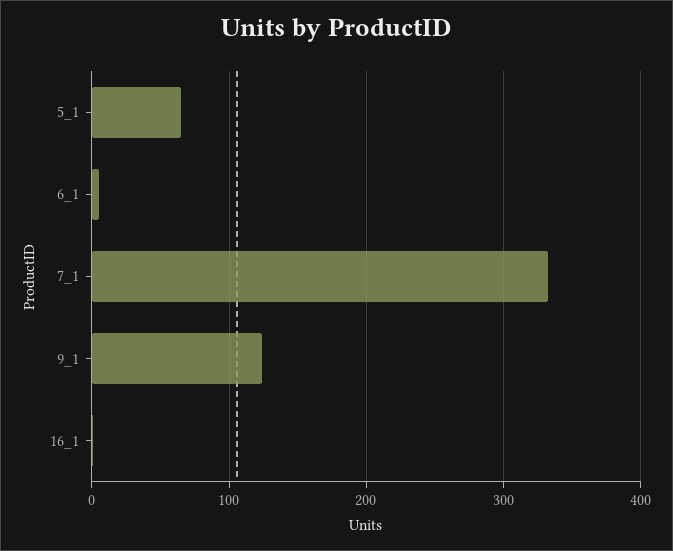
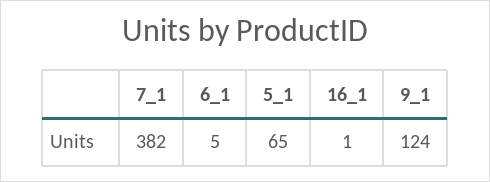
  {
    "5_1": 65,
    "6_1": 5,
-   "7_1": 330,
+   "7_1": 382,
    "9_1": 124,
    "16_1": 1
  }

